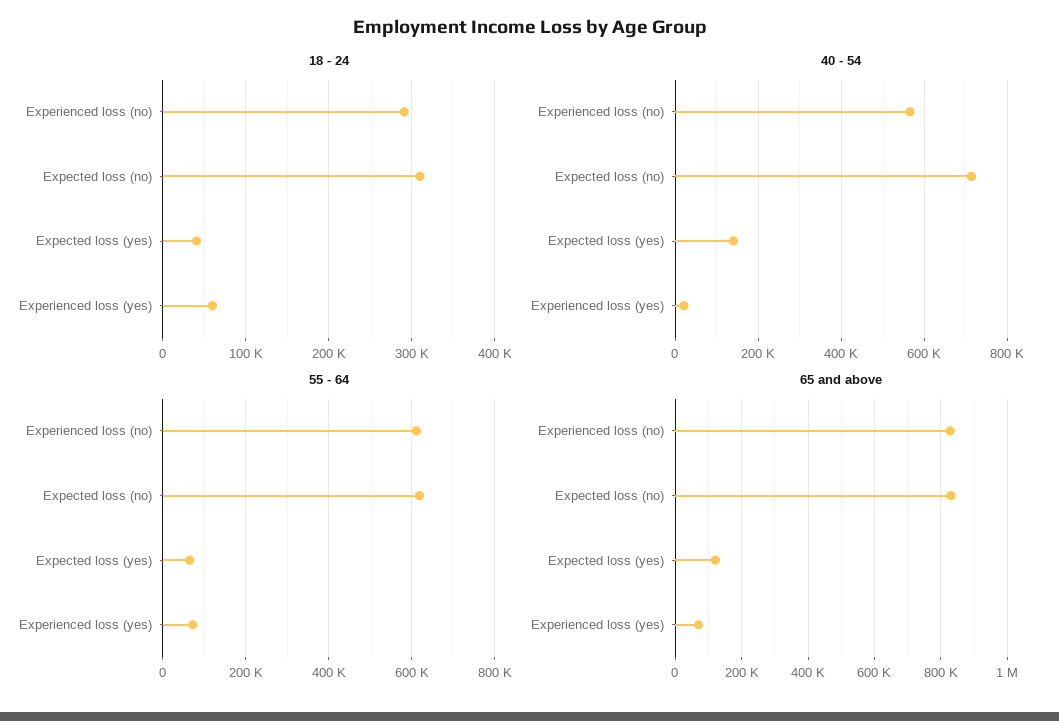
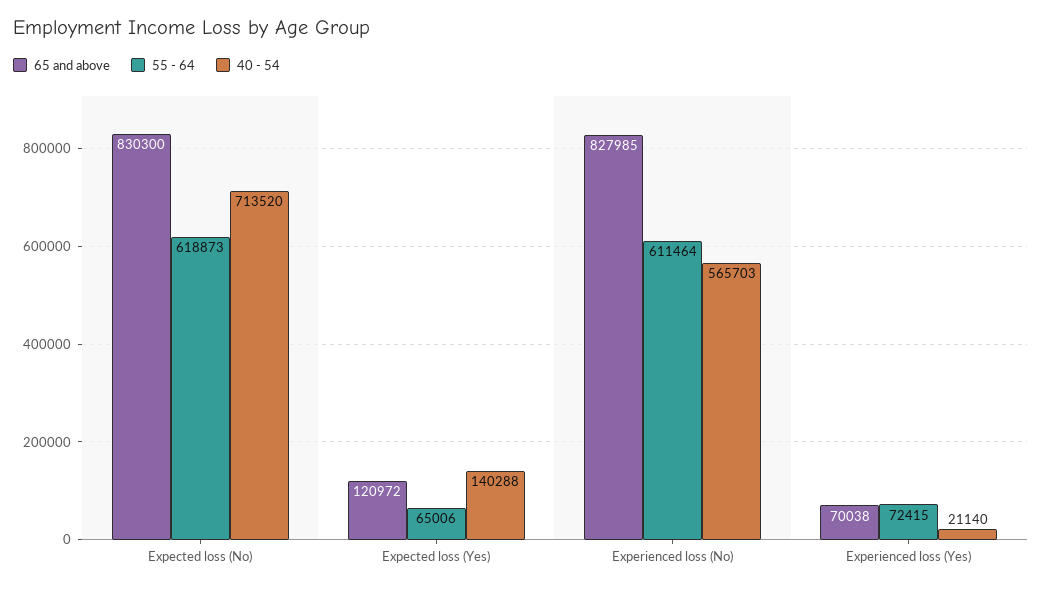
  {
-   "18 - 24": {
-     "Experienced loss (no)": 290000,
-     "Expected loss (no)": 310000,
-     "Expected loss (yes)": 40000,
-     "Experienced loss (yes)": 60000
-   },
    "40 - 54": {
      "Experienced loss (no)": 565703,
      "Expected loss (no)": 713520,
      "Expected loss (yes)": 140288,
      "Experienced loss (yes)": 21140
    },
    "55 - 64": {
      "Experienced loss (no)": 611464,
      "Expected loss (no)": 618873,
      "Expected loss (yes)": 65006,
      "Experienced loss (yes)": 72415
    },
    "65 and above": {
      "Experienced loss (no)": 827985,
      "Expected loss (no)": 830300,
      "Expected loss (yes)": 120972,
      "Experienced loss (yes)": 70038
    }
  }

